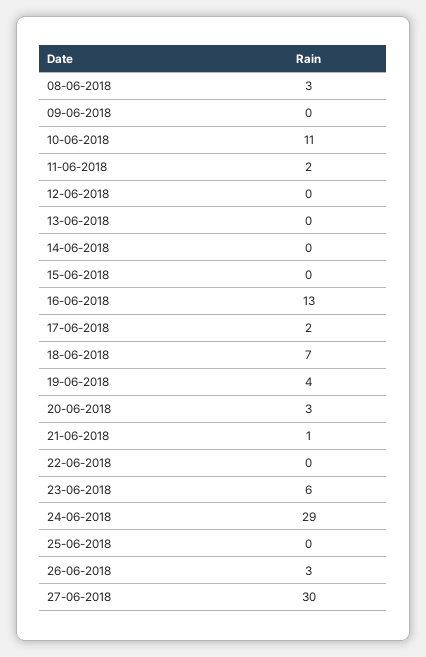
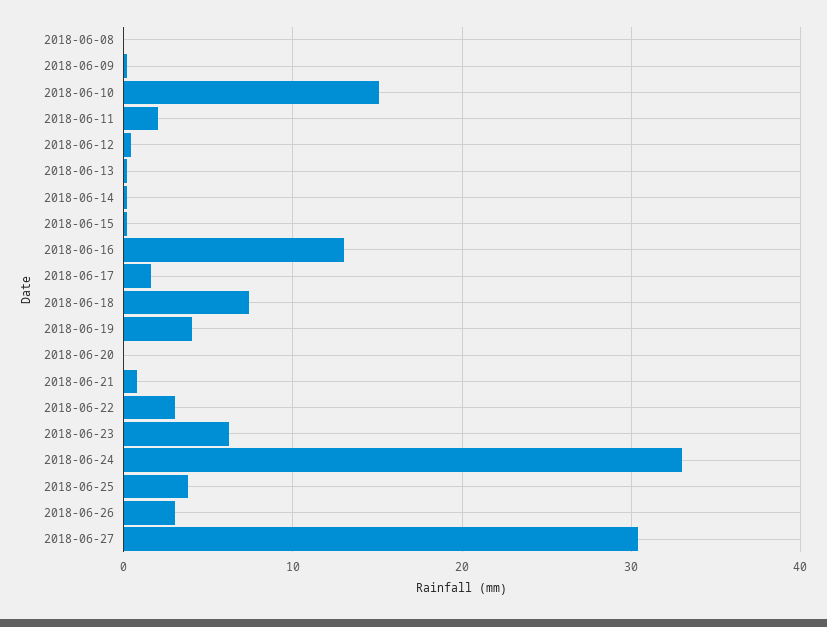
  {
-   "08-06-2018": 3,
+   "08-06-2018": 0,
    "09-06-2018": 0,
-   "10-06-2018": 11,
+   "10-06-2018": 15,
    "11-06-2018": 2,
    "12-06-2018": 0,
    "13-06-2018": 0,
    "14-06-2018": 0,
    "15-06-2018": 0,
    "16-06-2018": 13,
    "17-06-2018": 2,
    "18-06-2018": 7,
    "19-06-2018": 4,
-   "20-06-2018": 3,
+   "20-06-2018": 0,
    "21-06-2018": 1,
-   "22-06-2018": 0,
+   "22-06-2018": 3,
    "23-06-2018": 6,
-   "24-06-2018": 29,
+   "24-06-2018": 33,
-   "25-06-2018": 0,
+   "25-06-2018": 4,
    "26-06-2018": 3,
    "27-06-2018": 30
  }

